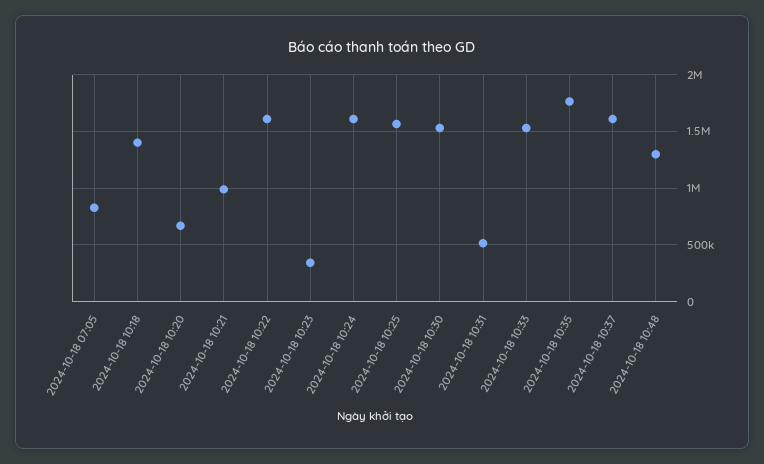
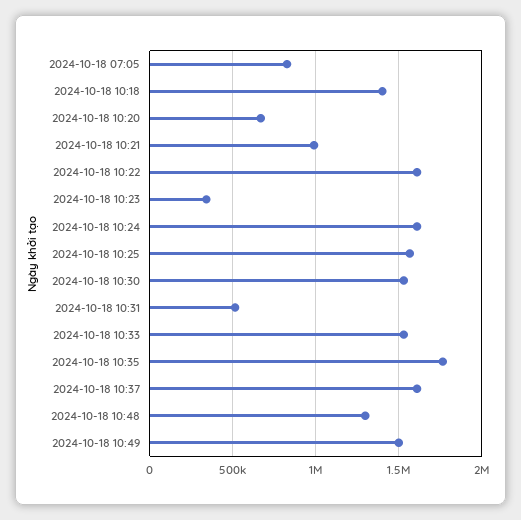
  {
    "2024-10-18 07:05": 850000,
    "2024-10-18 10:18": 1400000,
    "2024-10-18 10:20": 650000,
    "2024-10-18 10:21": 1000000,
    "2024-10-18 10:22": 1600000,
    "2024-10-18 10:23": 350000,
    "2024-10-18 10:24": 1600000,
    "2024-10-18 10:25": 1550000,
    "2024-10-18 10:30": 1550000,
    "2024-10-18 10:31": 500000,
    "2024-10-18 10:33": 1550000,
    "2024-10-18 10:35": 1750000,
    "2024-10-18 10:37": 1600000,
-   "2024-10-18 10:48": 1300000
+   "2024-10-18 10:48": 1300000,
+   "2024-10-18 10:49": 1500000
  }

